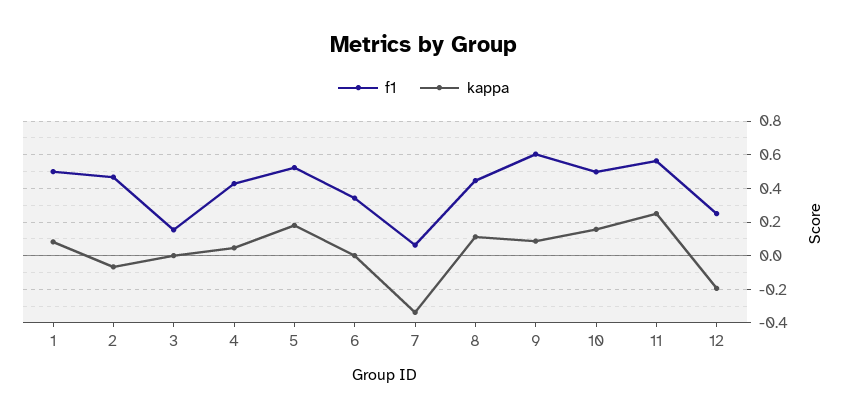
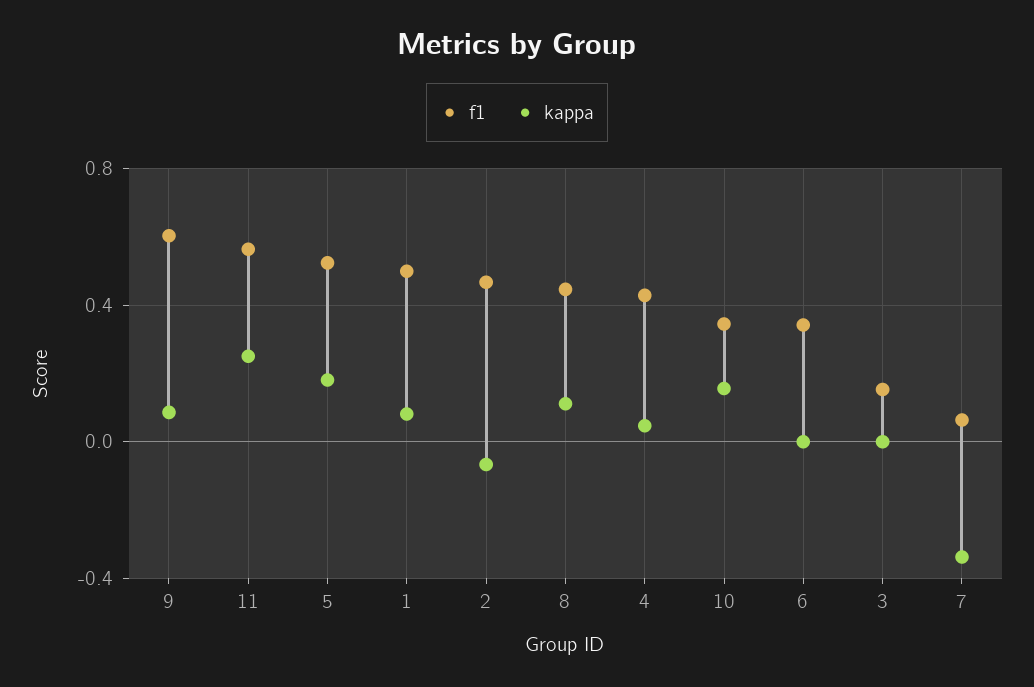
  {
    "f1": {
      "1": 0.5,
      "2": 0.45,
      "3": 0.15,
      "4": 0.45,
      "5": 0.5,
      "6": 0.35,
      "7": 0.05,
      "8": 0.45,
      "9": 0.6,
-     "10": 0.5,
+     "10": 0.35,
-     "11": 0.55,
+     "11": 0.55
-     "12": 0.25
    },
    "kappa": {
      "1": 0.1,
      "2": -0.05,
      "3": 0,
      "4": 0.05,
      "5": 0.2,
      "6": 0,
      "7": -0.35,
      "8": 0.1,
      "9": 0.1,
      "10": 0.15,
-     "11": 0.25,
+     "11": 0.25
-     "12": -0.2
    }
  }

